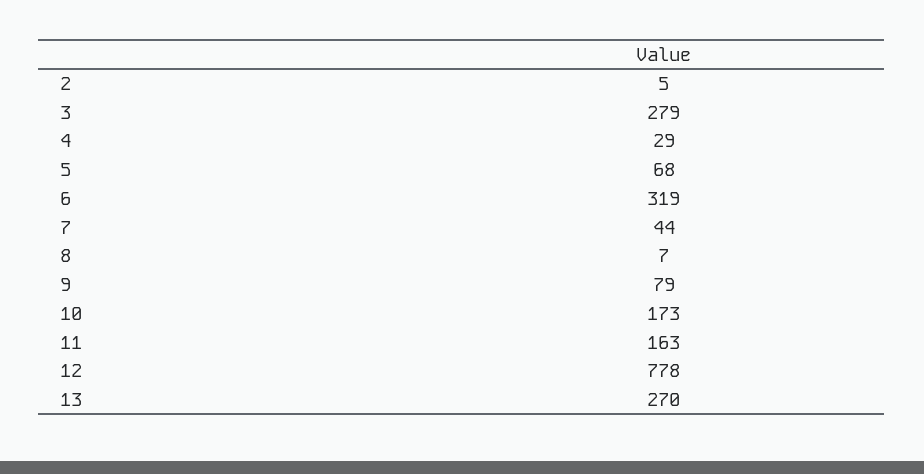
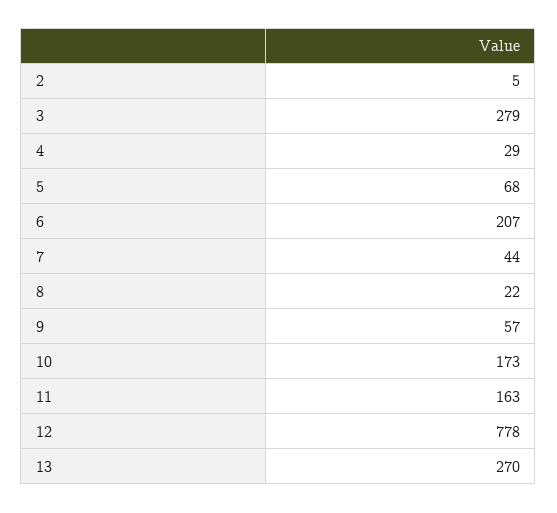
  {
    "2": 5,
    "3": 279,
    "4": 29,
    "5": 68,
-   "6": 319,
+   "6": 207,
    "7": 44,
-   "8": 7,
+   "8": 22,
-   "9": 79,
+   "9": 57,
    "10": 173,
    "11": 163,
    "12": 778,
    "13": 270
  }

